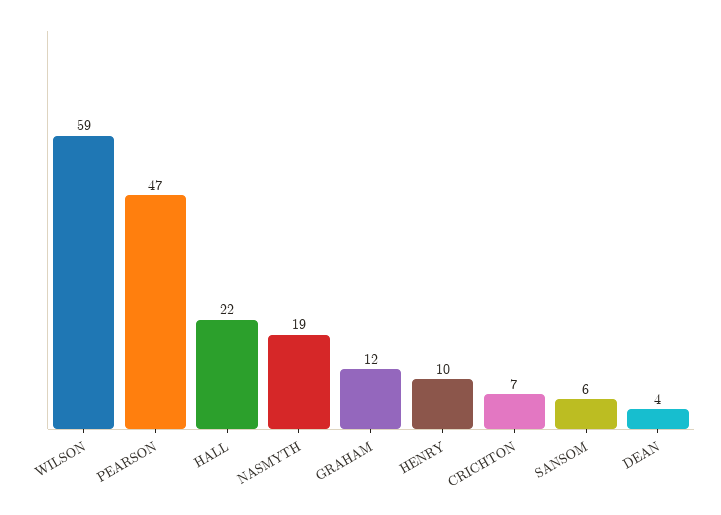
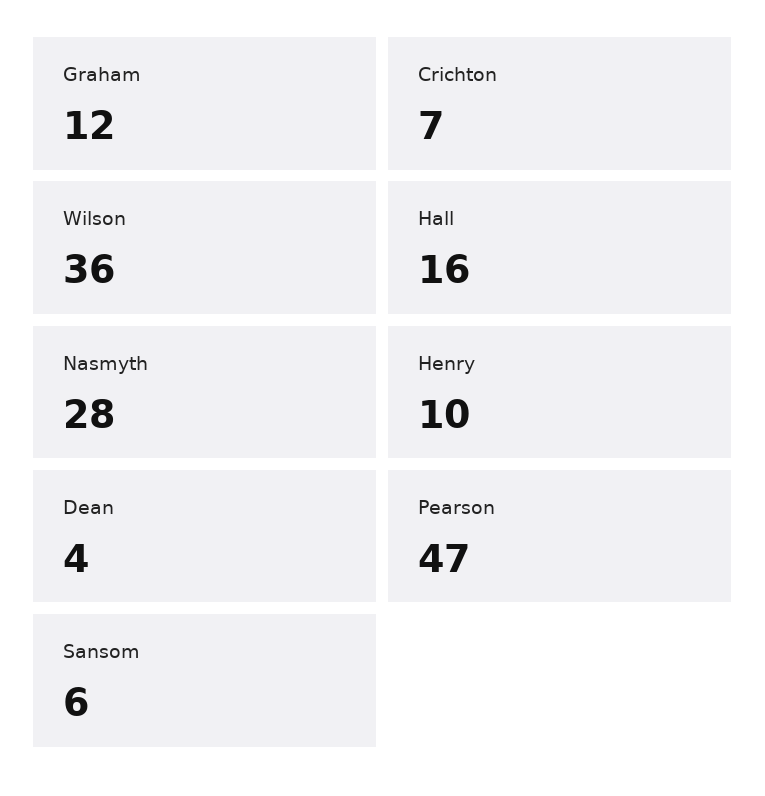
  {
-   "WILSON": 59,
+   "WILSON": 36,
    "PEARSON": 47,
-   "HALL": 22,
+   "HALL": 16,
-   "NASMYTH": 19,
+   "NASMYTH": 28,
    "GRAHAM": 12,
    "HENRY": 10,
    "CRICHTON": 7,
    "SANSOM": 6,
    "DEAN": 4
  }

